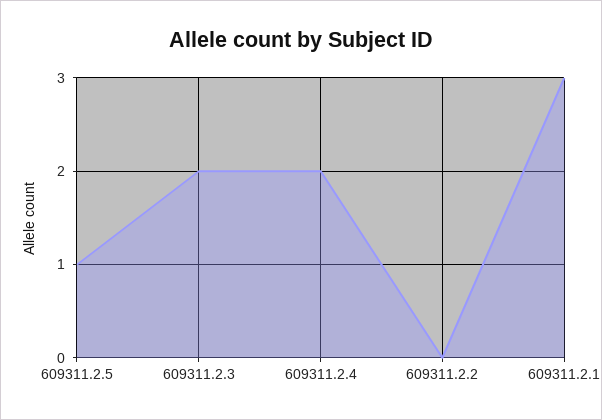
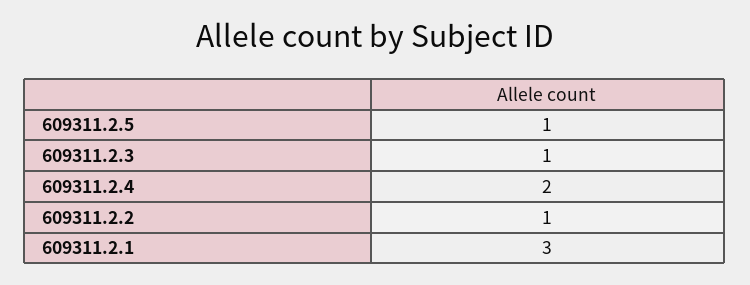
  {
    "609311.2.5": 1,
-   "609311.2.3": 2,
+   "609311.2.3": 1,
    "609311.2.4": 2,
-   "609311.2.2": 0,
+   "609311.2.2": 1,
    "609311.2.1": 3
  }

